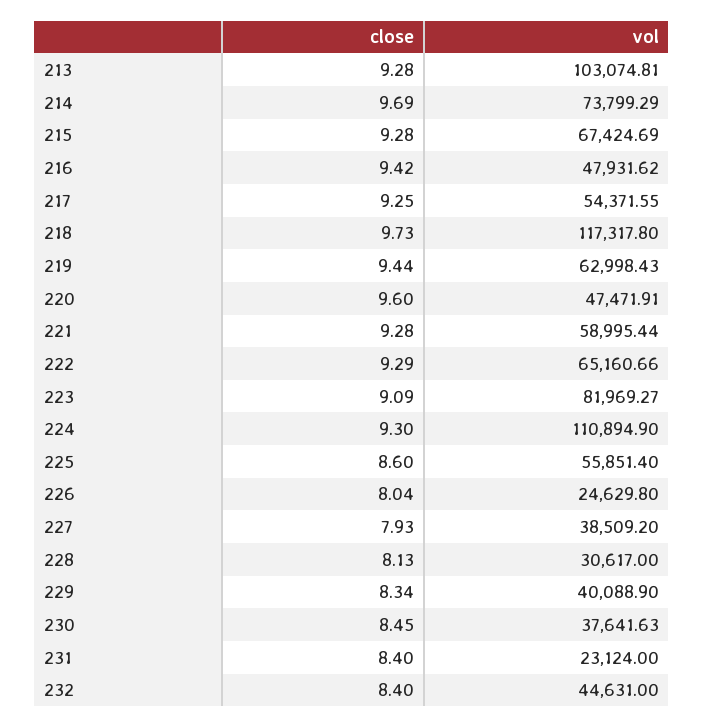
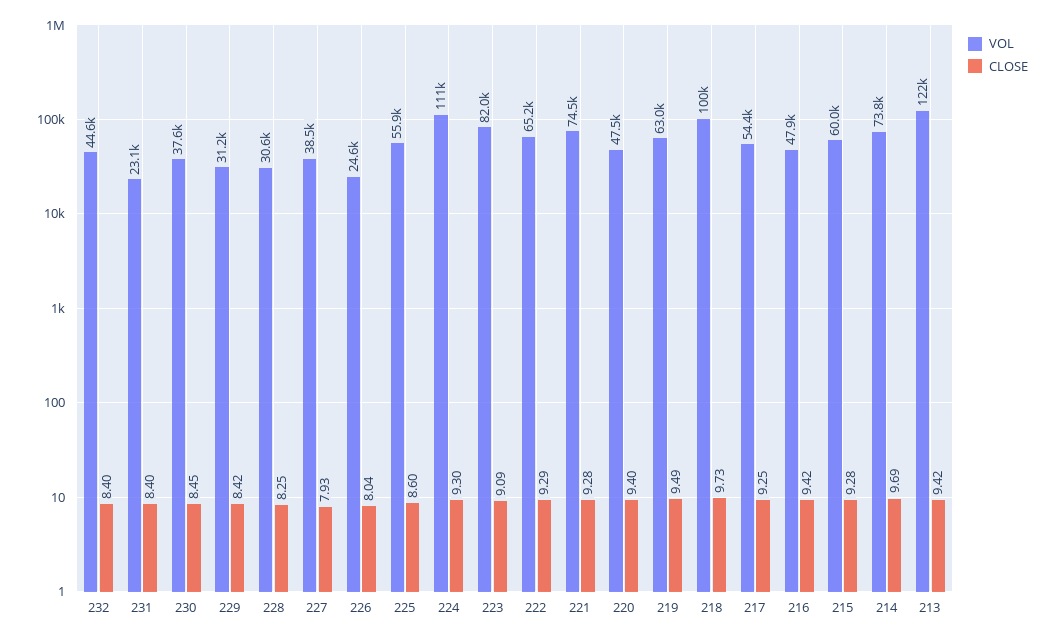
  {
    "close": {
-     "213": 9.28,
+     "213": 9.42,
      "214": 9.69,
      "215": 9.28,
      "216": 9.42,
      "217": 9.25,
      "218": 9.73,
-     "219": 9.44,
+     "219": 9.49,
-     "220": 9.6,
+     "220": 9.4,
      "221": 9.28,
      "222": 9.29,
      "223": 9.09,
      "224": 9.3,
      "225": 8.6,
      "226": 8.04,
      "227": 7.93,
-     "228": 8.13,
+     "228": 8.25,
-     "229": 8.34,
+     "229": 8.42,
      "230": 8.45,
      "231": 8.4,
      "232": 8.4
    },
    "vol": {
-     "213": 103074.81,
+     "213": 122000,
      "214": 73799.29,
-     "215": 67424.69,
+     "215": 60000,
      "216": 47931.62,
      "217": 54371.55,
-     "218": 117317.8,
+     "218": 100000,
      "219": 62998.43,
      "220": 47471.91,
-     "221": 58995.44,
+     "221": 74500,
      "222": 65160.66,
      "223": 81969.27,
      "224": 110894.9,
      "225": 55851.4,
      "226": 24629.8,
      "227": 38509.2,
      "228": 30617,
-     "229": 40088.9,
+     "229": 31200,
      "230": 37641.63,
      "231": 23124,
      "232": 44631
    }
  }

